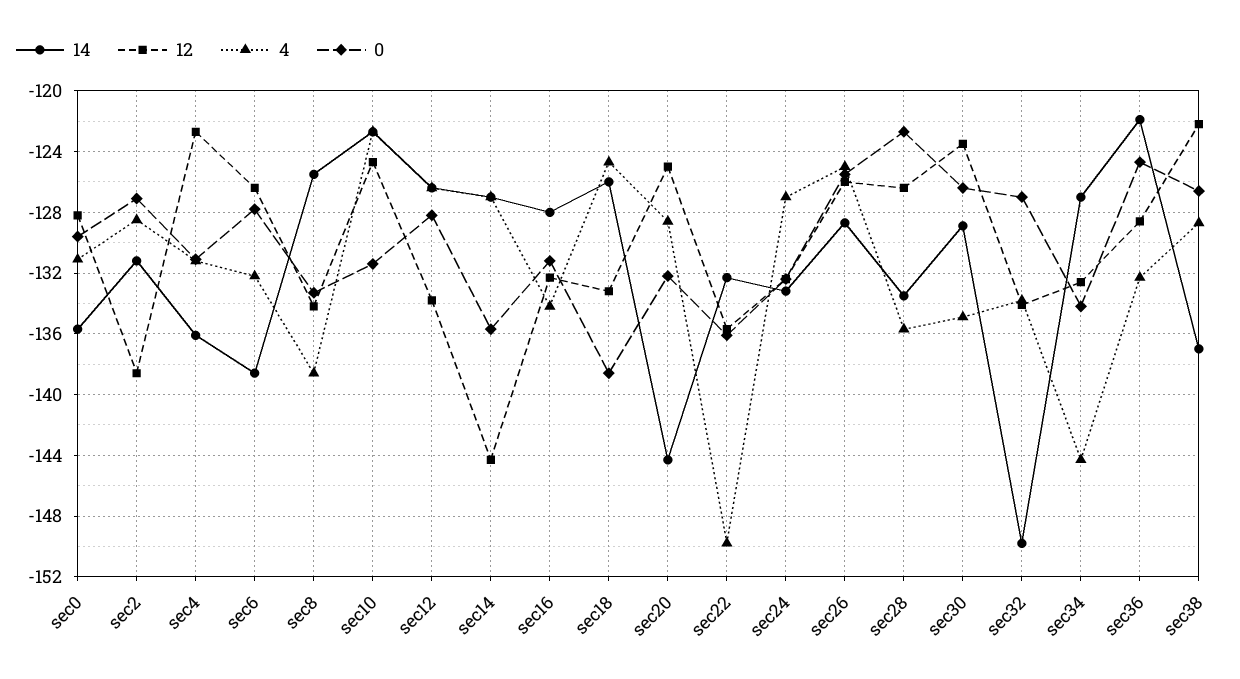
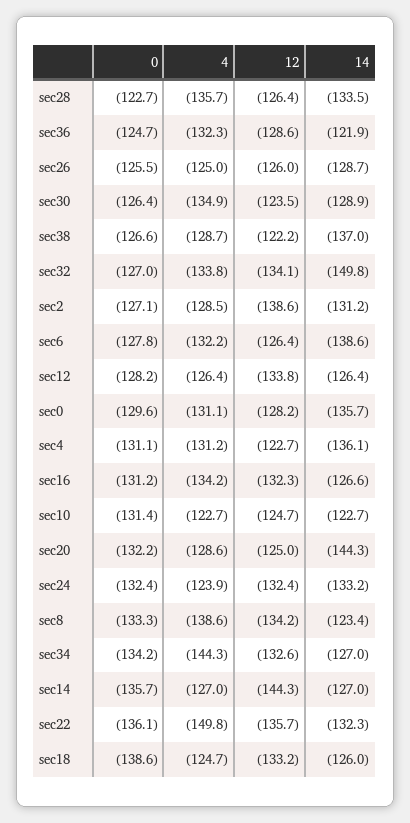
  {
    "14": {
      "sec0": -135.7,
      "sec2": -131.2,
      "sec4": -136.1,
      "sec6": -138.6,
-     "sec8": -125.5,
+     "sec8": -123.4,
      "sec10": -122.7,
      "sec12": -126.4,
      "sec14": -127,
-     "sec16": -128,
+     "sec16": -126.6,
      "sec18": -126,
      "sec20": -144.3,
      "sec22": -132.3,
      "sec24": -133.2,
      "sec26": -128.7,
      "sec28": -133.5,
      "sec30": -128.9,
      "sec32": -149.8,
      "sec34": -127,
      "sec36": -121.9,
      "sec38": -137
    },
    "12": {
      "sec0": -128.2,
      "sec2": -138.6,
      "sec4": -122.7,
      "sec6": -126.4,
      "sec8": -134.2,
      "sec10": -124.7,
      "sec12": -133.8,
      "sec14": -144.3,
      "sec16": -132.3,
      "sec18": -133.2,
      "sec20": -125,
      "sec22": -135.7,
      "sec24": -132.4,
      "sec26": -126,
      "sec28": -126.4,
      "sec30": -123.5,
      "sec32": -134.1,
      "sec34": -132.6,
      "sec36": -128.6,
      "sec38": -122.2
    },
    "4": {
      "sec0": -131.1,
      "sec2": -128.5,
      "sec4": -131.2,
      "sec6": -132.2,
      "sec8": -138.6,
      "sec10": -122.7,
      "sec12": -126.4,
      "sec14": -127,
      "sec16": -134.2,
      "sec18": -124.7,
      "sec20": -128.6,
      "sec22": -149.8,
-     "sec24": -127,
+     "sec24": -123.9,
      "sec26": -125,
      "sec28": -135.7,
      "sec30": -134.9,
      "sec32": -133.8,
      "sec34": -144.3,
      "sec36": -132.3,
      "sec38": -128.7
    },
    "0": {
      "sec0": -129.6,
      "sec2": -127.1,
      "sec4": -131.1,
      "sec6": -127.8,
      "sec8": -133.3,
      "sec10": -131.4,
      "sec12": -128.2,
      "sec14": -135.7,
      "sec16": -131.2,
      "sec18": -138.6,
      "sec20": -132.2,
      "sec22": -136.1,
      "sec24": -132.4,
      "sec26": -125.5,
      "sec28": -122.7,
      "sec30": -126.4,
      "sec32": -127,
      "sec34": -134.2,
      "sec36": -124.7,
      "sec38": -126.6
    }
  }

